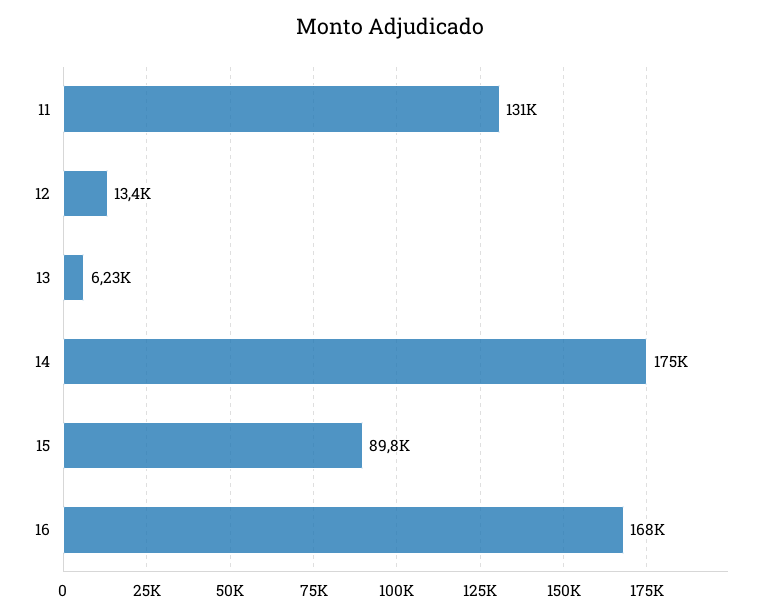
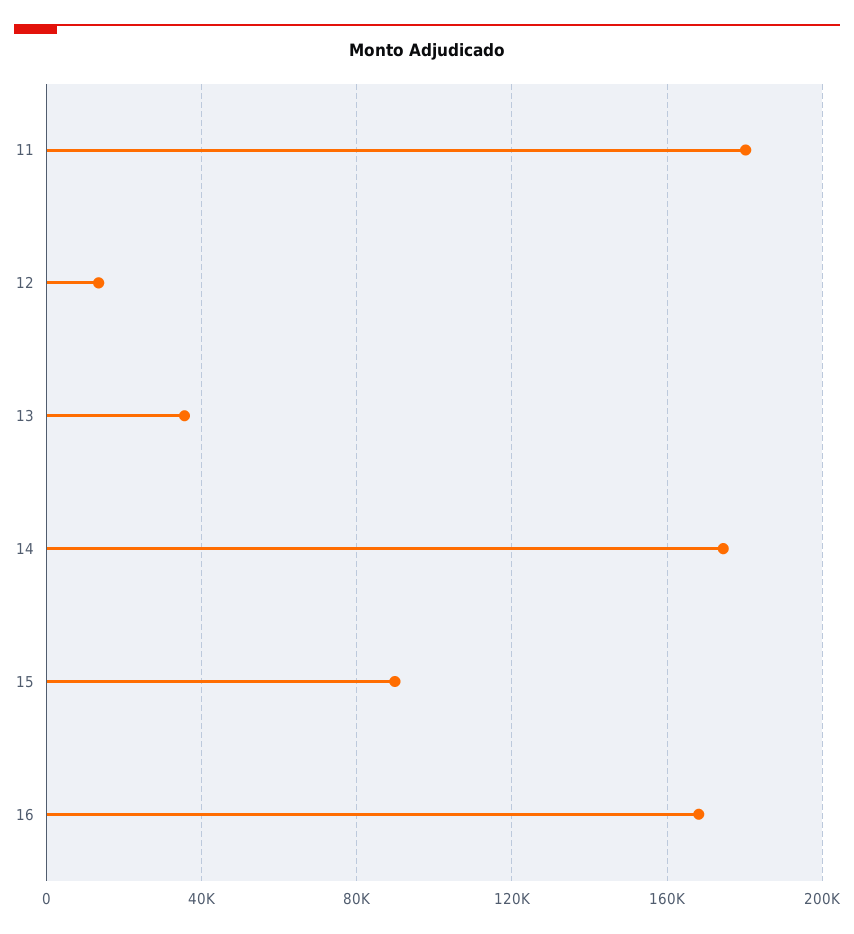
  {
-   "11": 131000,
+   "11": 180000,
    "12": 13400,
-   "13": 6230,
+   "13": 35000,
    "14": 175000,
    "15": 89800,
    "16": 168000
  }

